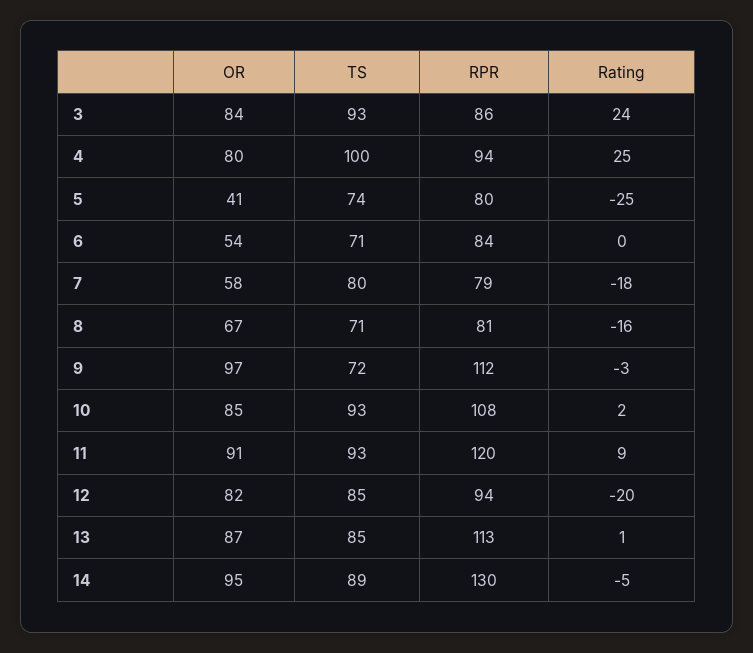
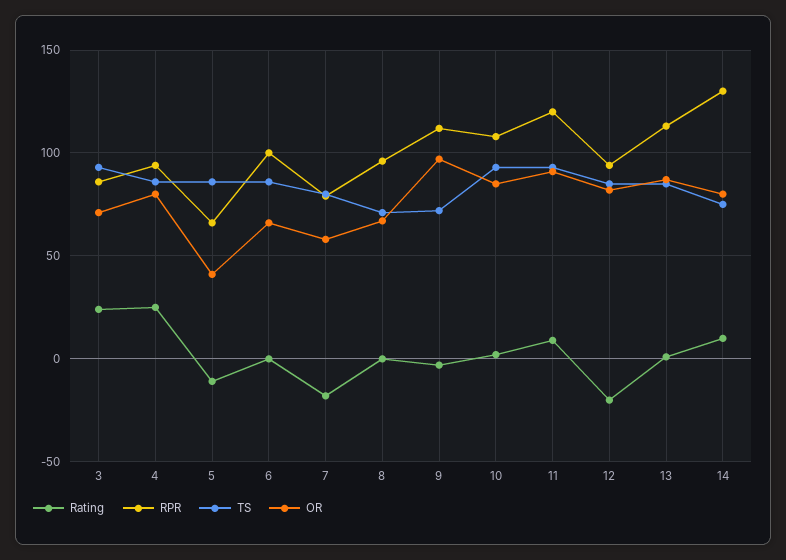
  {
    "OR": {
-     "3": 84,
+     "3": 70,
      "4": 80,
      "5": 41,
-     "6": 54,
+     "6": 65,
      "7": 58,
      "8": 67,
      "9": 97,
      "10": 85,
      "11": 91,
      "12": 82,
      "13": 87,
-     "14": 95
+     "14": 80
    },
    "TS": {
      "3": 93,
-     "4": 100,
+     "4": 85,
-     "5": 74,
+     "5": 85,
-     "6": 71,
+     "6": 85,
      "7": 80,
      "8": 71,
      "9": 72,
      "10": 93,
      "11": 93,
      "12": 85,
      "13": 85,
-     "14": 89
+     "14": 75
    },
    "RPR": {
      "3": 86,
      "4": 94,
-     "5": 80,
+     "5": 65,
-     "6": 84,
+     "6": 100,
      "7": 79,
-     "8": 81,
+     "8": 95,
      "9": 112,
      "10": 108,
      "11": 120,
      "12": 94,
      "13": 113,
      "14": 130
    },
    "Rating": {
      "3": 24,
      "4": 25,
-     "5": -25,
+     "5": -10,
      "6": 0,
      "7": -18,
-     "8": -16,
+     "8": 0,
      "9": -3,
      "10": 2,
      "11": 9,
      "12": -20,
      "13": 1,
-     "14": -5
+     "14": 10
    }
  }

